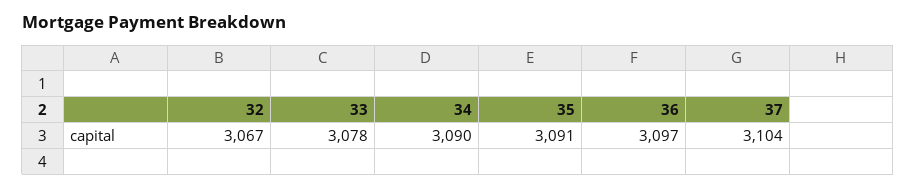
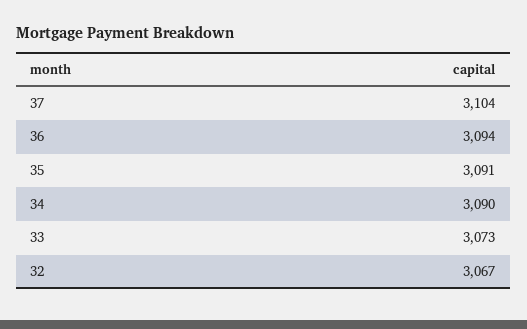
  {
    "32": 3067,
-   "33": 3078,
+   "33": 3073,
    "34": 3090,
    "35": 3091,
-   "36": 3097,
+   "36": 3094,
    "37": 3104
  }

